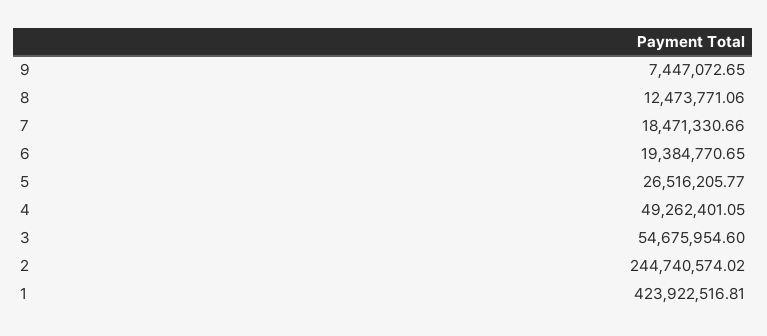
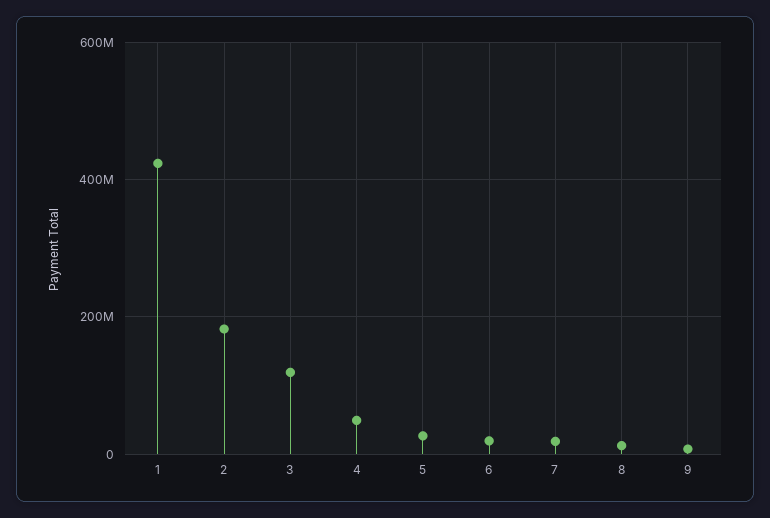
  {
    "9": 7447072.65,
    "8": 12473771.06,
    "7": 18471330.66,
    "6": 19384770.65,
    "5": 26516205.77,
    "4": 49262401.05,
-   "3": 54675954.6,
+   "3": 120000000,
-   "2": 244740574.02,
+   "2": 180000000,
    "1": 423922516.81
  }

